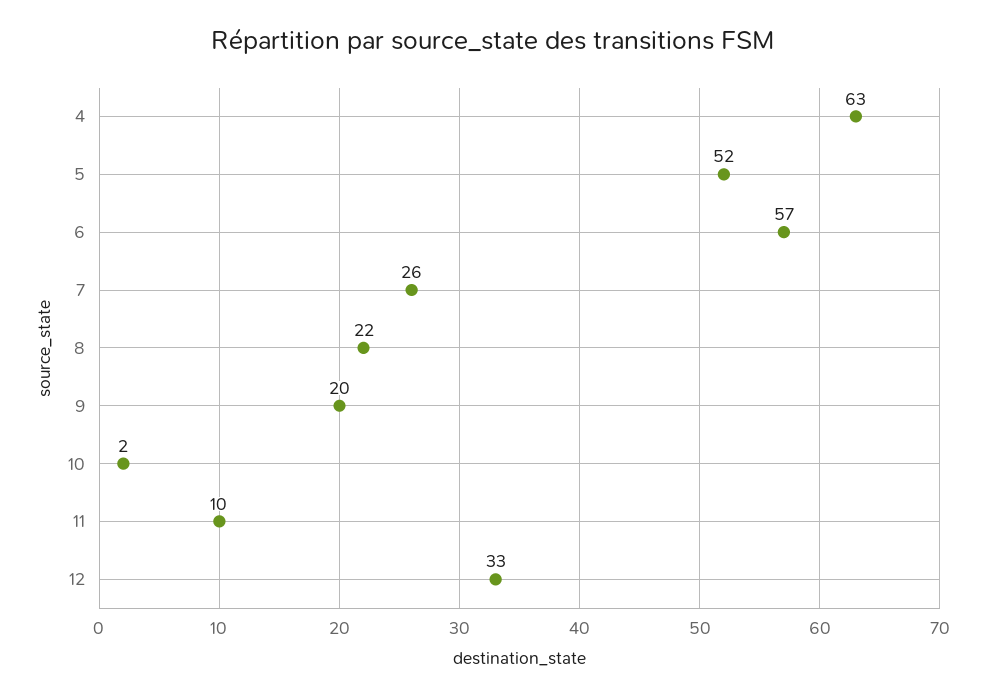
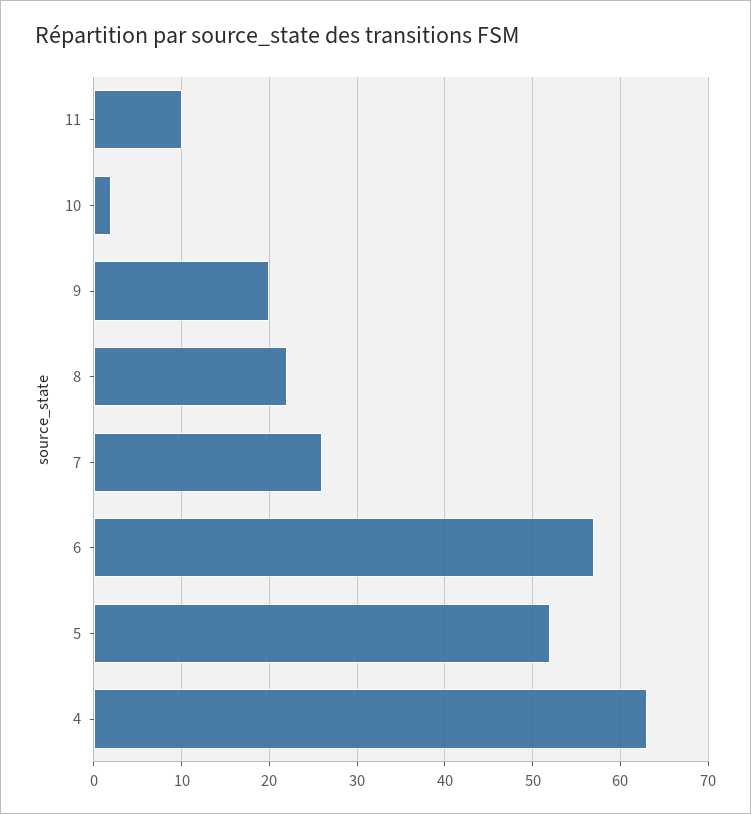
  {
    "4": 63,
    "5": 52,
    "6": 57,
    "7": 26,
    "8": 22,
    "9": 20,
    "10": 2,
-   "11": 10,
+   "11": 10
-   "12": 33
  }

